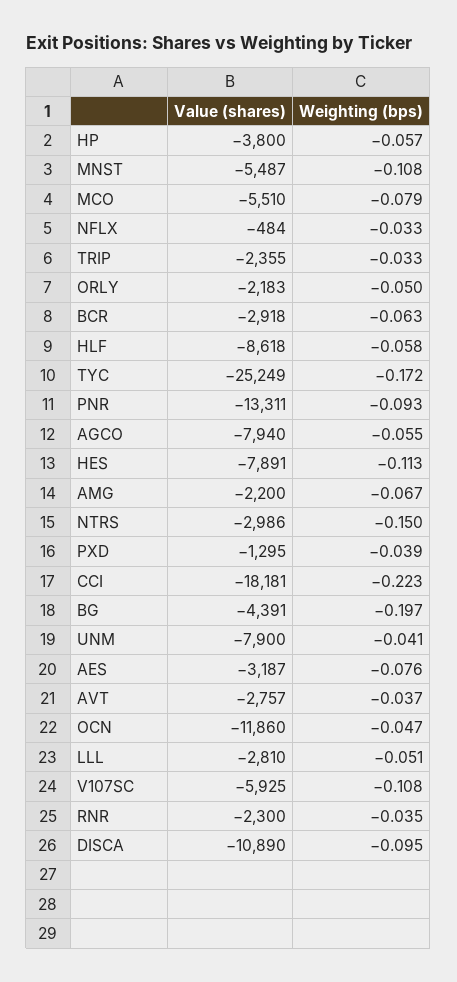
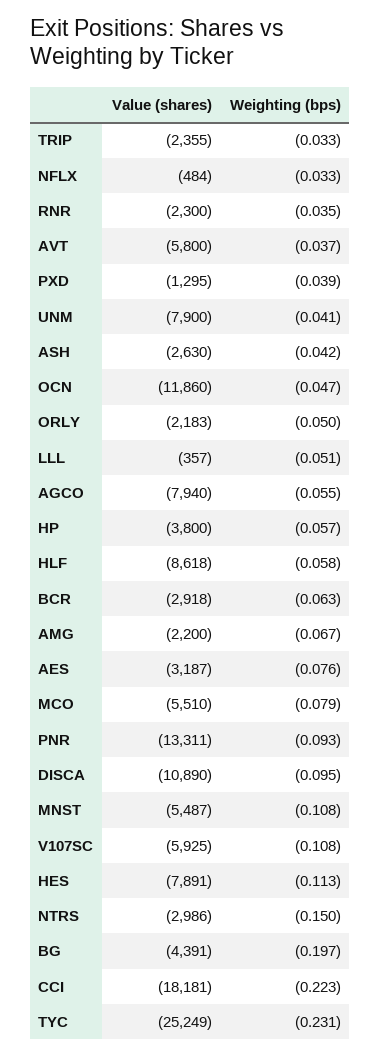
  {
    "Value (shares)": {
      "HP": -3800,
      "MNST": -5487,
      "MCO": -5510,
      "NFLX": -484,
      "TRIP": -2355,
      "ORLY": -2183,
      "BCR": -2918,
      "HLF": -8618,
      "TYC": -25249,
      "PNR": -13311,
      "AGCO": -7940,
      "HES": -7891,
      "AMG": -2200,
      "NTRS": -2986,
      "PXD": -1295,
      "CCI": -18181,
      "BG": -4391,
      "UNM": -7900,
      "AES": -3187,
-     "AVT": -2757,
+     "AVT": -5800,
      "OCN": -11860,
-     "LLL": -2810,
+     "LLL": -357,
      "V107SC": -5925,
      "RNR": -2300,
-     "DISCA": -10890
+     "DISCA": -10890,
+     "ASH": -2630
    },
    "Weighting (bps)": {
      "HP": -0.057,
      "MNST": -0.108,
      "MCO": -0.079,
      "NFLX": -0.033,
      "TRIP": -0.033,
      "ORLY": -0.05,
      "BCR": -0.063,
      "HLF": -0.058,
-     "TYC": -0.172,
+     "TYC": -0.231,
      "PNR": -0.093,
      "AGCO": -0.055,
      "HES": -0.113,
      "AMG": -0.067,
      "NTRS": -0.15,
      "PXD": -0.039,
      "CCI": -0.223,
      "BG": -0.197,
      "UNM": -0.041,
      "AES": -0.076,
      "AVT": -0.037,
      "OCN": -0.047,
      "LLL": -0.051,
      "V107SC": -0.108,
      "RNR": -0.035,
-     "DISCA": -0.095
+     "DISCA": -0.095,
+     "ASH": -0.042
    }
  }

